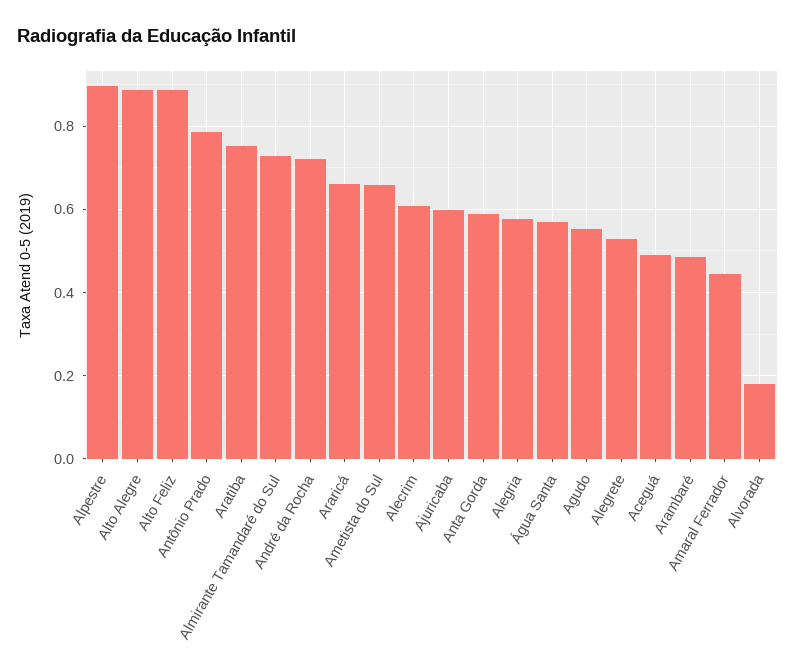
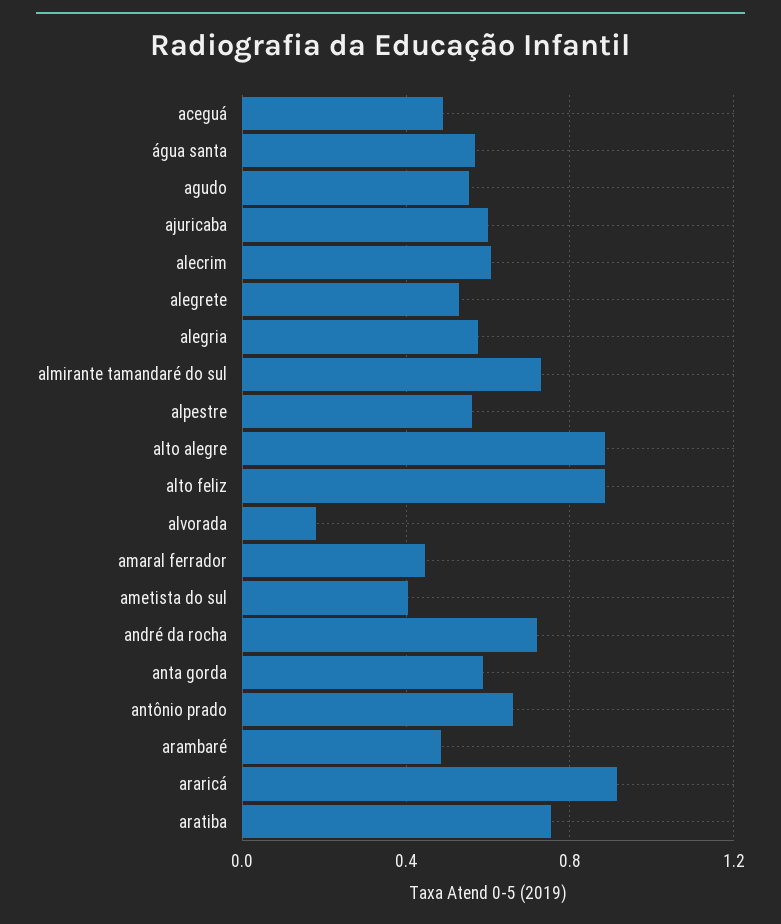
  {
-   "Alpestre": 0.9,
+   "Alpestre": 0.55,
    "Alto Alegre": 0.88,
    "Alto Feliz": 0.88,
-   "Antônio Prado": 0.78,
+   "Antônio Prado": 0.65,
    "Aratiba": 0.76,
    "Almirante Tamandaré do Sul": 0.72,
    "André da Rocha": 0.72,
-   "Araricá": 0.66,
+   "Araricá": 0.9,
-   "Ametista do Sul": 0.66,
+   "Ametista do Sul": 0.4,
    "Alecrim": 0.6,
    "Ajuricaba": 0.6,
    "Anta Gorda": 0.58,
    "Alegria": 0.58,
    "Água Santa": 0.56,
    "Agudo": 0.56,
    "Alegrete": 0.52,
    "Aceguá": 0.5,
    "Arambaré": 0.48,
    "Amaral Ferrador": 0.44,
    "Alvorada": 0.18
  }

